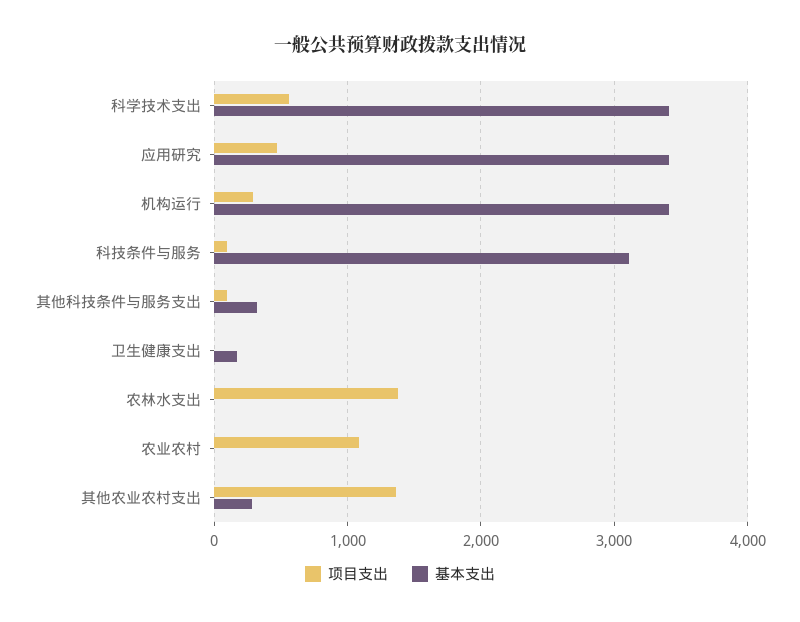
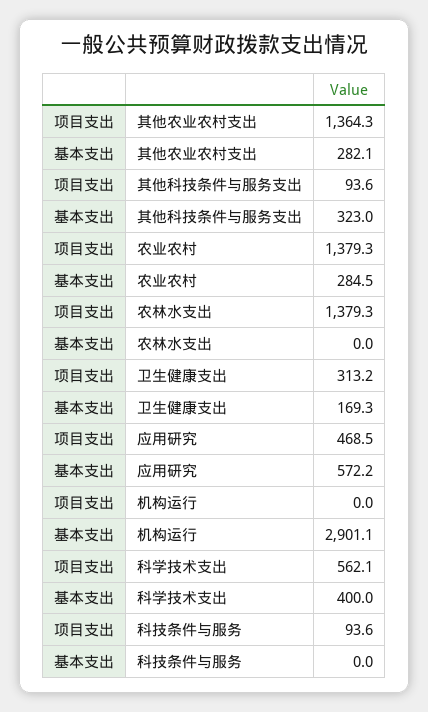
  {
    "项目支出": {
      "科学技术支出": 562.1,
      "应用研究": 468.5,
-     "机构运行": 300,
+     "机构运行": 0,
      "科技条件与服务": 93.6,
      "其他科技条件与服务支出": 93.6,
-     "卫生健康支出": 0,
+     "卫生健康支出": 313.2,
      "农林水支出": 1379.3,
-     "农业农村": 1100,
+     "农业农村": 1379.3,
      "其他农业农村支出": 1364.3
    },
    "基本支出": {
-     "科学技术支出": 3400,
+     "科学技术支出": 400,
-     "应用研究": 3400,
+     "应用研究": 572.2,
-     "机构运行": 3400,
+     "机构运行": 2901.1,
-     "科技条件与服务": 3100,
+     "科技条件与服务": 0,
      "其他科技条件与服务支出": 323,
      "卫生健康支出": 169.3,
      "农林水支出": 0,
-     "农业农村": 0,
+     "农业农村": 284.5,
      "其他农业农村支出": 282.1
    }
  }

